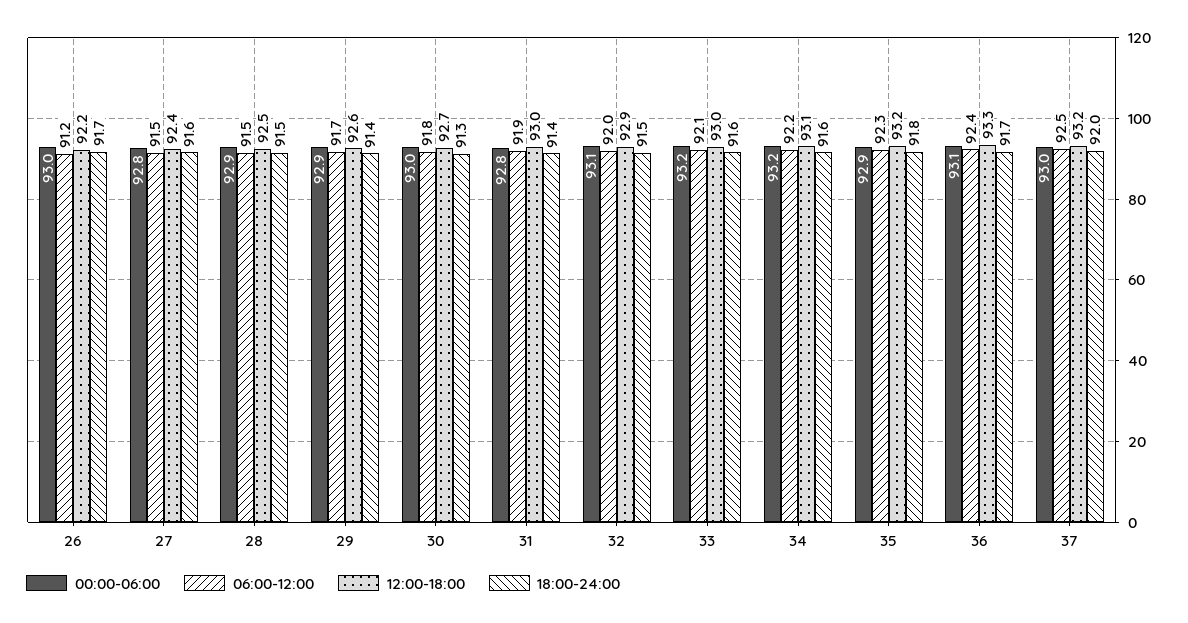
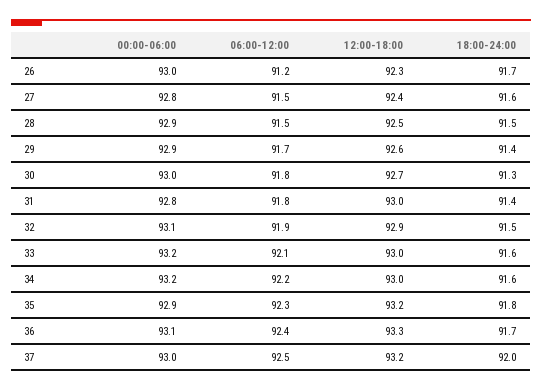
  {
    "00:00-06:00": {
      "26": 93,
      "27": 92.8,
      "28": 92.9,
      "29": 92.9,
      "30": 93,
      "31": 92.8,
      "32": 93.1,
      "33": 93.2,
      "34": 93.2,
      "35": 92.9,
      "36": 93.1,
      "37": 93
    },
    "06:00-12:00": {
      "26": 91.2,
      "27": 91.5,
      "28": 91.5,
      "29": 91.7,
      "30": 91.8,
-     "31": 91.9,
+     "31": 91.8,
-     "32": 92,
+     "32": 91.9,
      "33": 92.1,
      "34": 92.2,
      "35": 92.3,
      "36": 92.4,
      "37": 92.5
    },
    "12:00-18:00": {
-     "26": 92.2,
+     "26": 92.3,
      "27": 92.4,
      "28": 92.5,
      "29": 92.6,
      "30": 92.7,
      "31": 93,
      "32": 92.9,
      "33": 93,
-     "34": 93.1,
+     "34": 93,
      "35": 93.2,
      "36": 93.3,
      "37": 93.2
    },
    "18:00-24:00": {
      "26": 91.7,
      "27": 91.6,
      "28": 91.5,
      "29": 91.4,
      "30": 91.3,
      "31": 91.4,
      "32": 91.5,
      "33": 91.6,
      "34": 91.6,
      "35": 91.8,
      "36": 91.7,
      "37": 92
    }
  }

